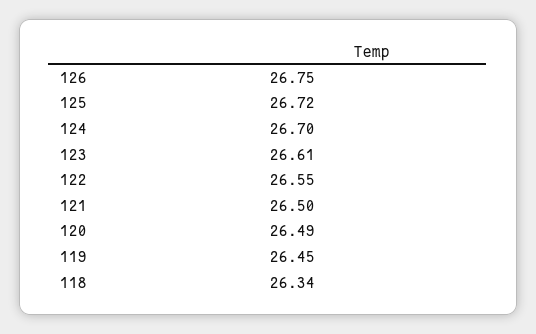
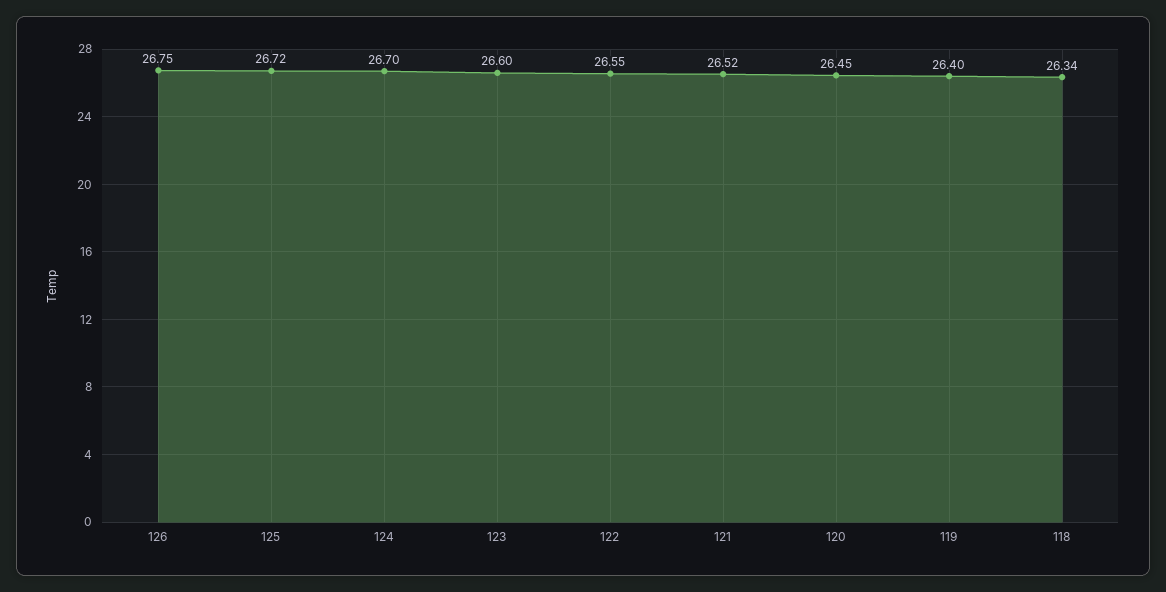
  {
    "126": 26.75,
    "125": 26.72,
    "124": 26.7,
-   "123": 26.61,
+   "123": 26.6,
    "122": 26.55,
-   "121": 26.5,
+   "121": 26.52,
-   "120": 26.49,
+   "120": 26.45,
-   "119": 26.45,
+   "119": 26.4,
    "118": 26.34
  }

